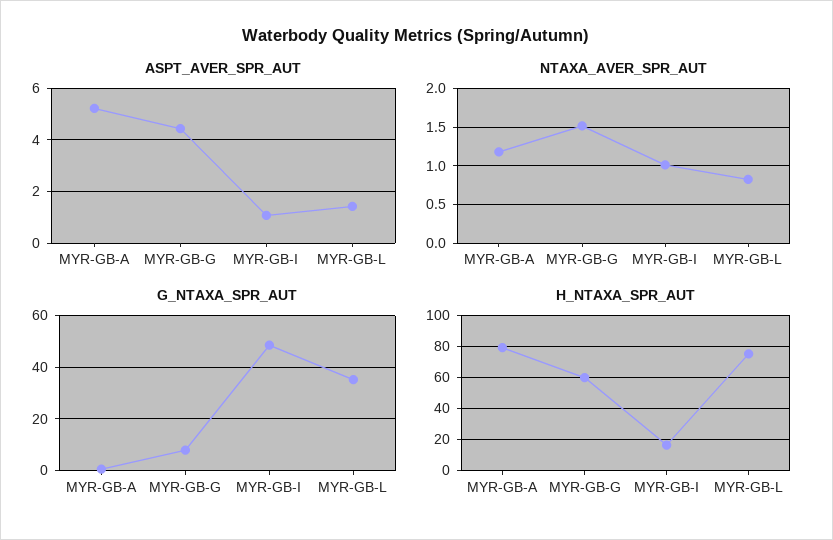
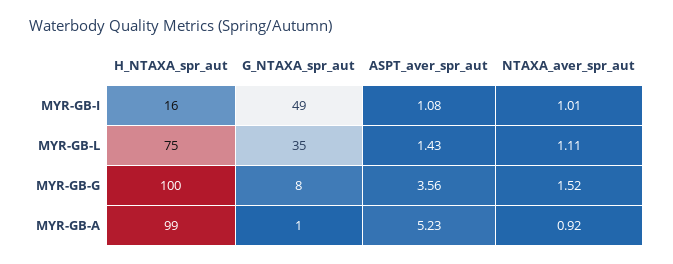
  {
    "ASPT_AVER_SPR_AUT": {
      "MYR-GB-A": 5.23,
-     "MYR-GB-G": 4.5,
+     "MYR-GB-G": 3.56,
      "MYR-GB-I": 1.08,
      "MYR-GB-L": 1.43
    },
    "NTAXA_AVER_SPR_AUT": {
-     "MYR-GB-A": 1.2,
+     "MYR-GB-A": 0.92,
      "MYR-GB-G": 1.52,
      "MYR-GB-I": 1.01,
-     "MYR-GB-L": 0.8
+     "MYR-GB-L": 1.11
    },
    "G_NTAXA_SPR_AUT": {
      "MYR-GB-A": 1,
      "MYR-GB-G": 8,
      "MYR-GB-I": 49,
      "MYR-GB-L": 35
    },
    "H_NTAXA_SPR_AUT": {
-     "MYR-GB-A": 80,
+     "MYR-GB-A": 99,
-     "MYR-GB-G": 60,
+     "MYR-GB-G": 100,
      "MYR-GB-I": 16,
      "MYR-GB-L": 75
    }
  }

